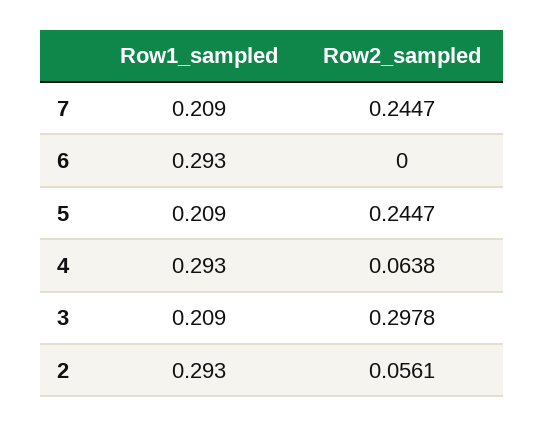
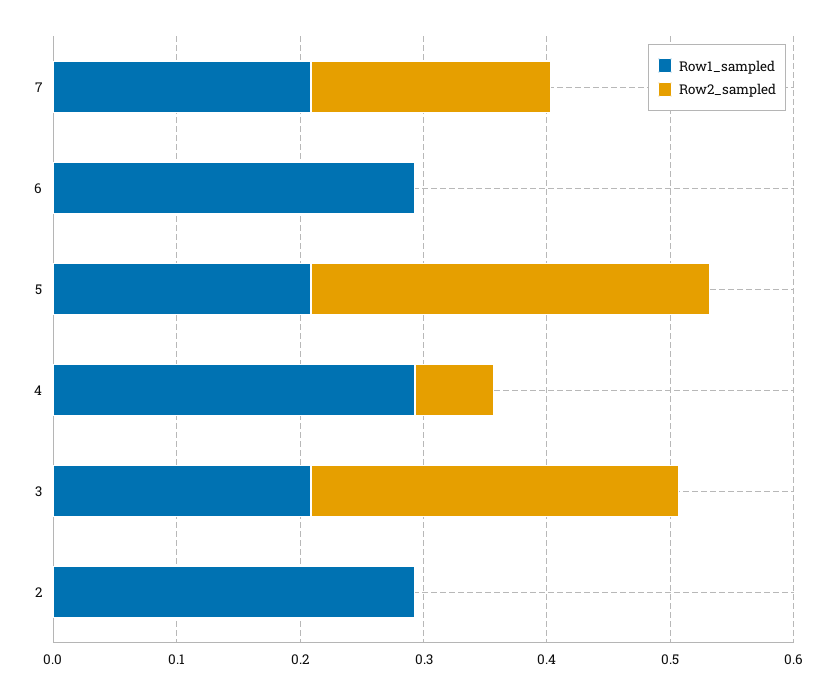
  {
    "Row1_sampled": {
      "7": 0.209,
      "6": 0.293,
      "5": 0.209,
      "4": 0.293,
      "3": 0.209,
      "2": 0.293
    },
    "Row2_sampled": {
-     "7": 0.2447,
+     "7": 0.2,
      "6": 0,
-     "5": 0.2447,
+     "5": 0.32,
      "4": 0.0638,
      "3": 0.2978,
-     "2": 0.0561
+     "2": 0
    }
  }

